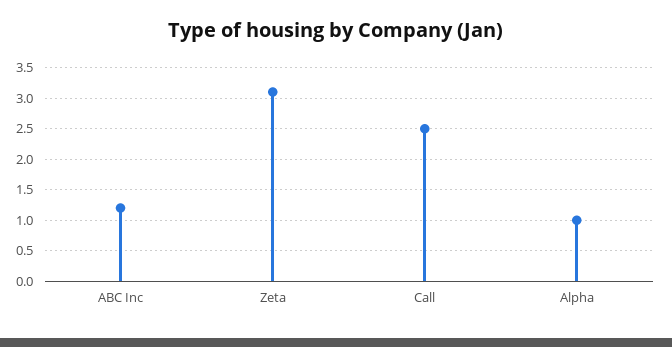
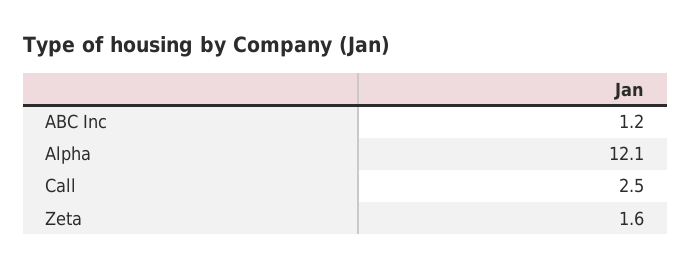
  {
    "ABC Inc": 1.2,
-   "Zeta": 3.1,
+   "Zeta": 1.6,
    "Call": 2.5,
-   "Alpha": 1
+   "Alpha": 12.1
  }

